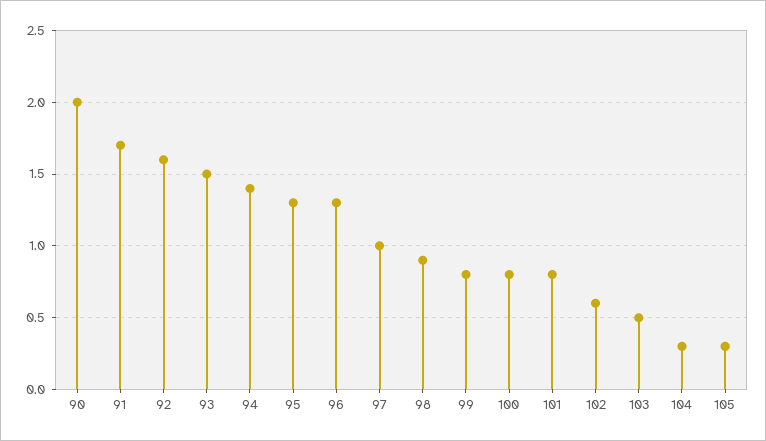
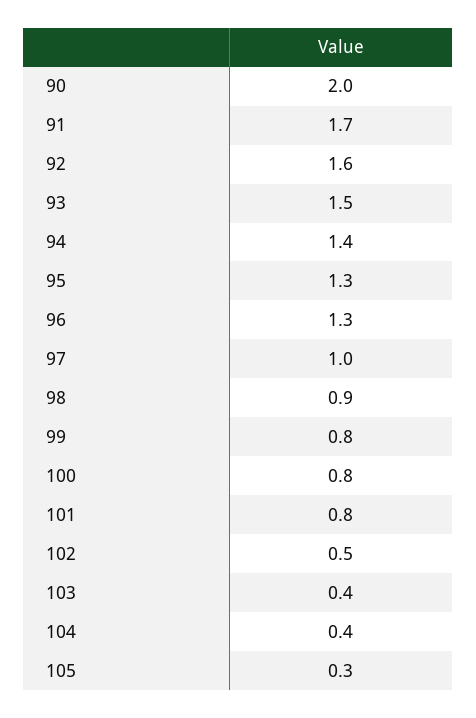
  {
    "90": 2,
    "91": 1.7,
    "92": 1.6,
    "93": 1.5,
    "94": 1.4,
    "95": 1.3,
    "96": 1.3,
    "97": 1,
    "98": 0.9,
    "99": 0.8,
    "100": 0.8,
    "101": 0.8,
-   "102": 0.6,
+   "102": 0.5,
-   "103": 0.5,
+   "103": 0.4,
-   "104": 0.3,
+   "104": 0.4,
    "105": 0.3
  }

